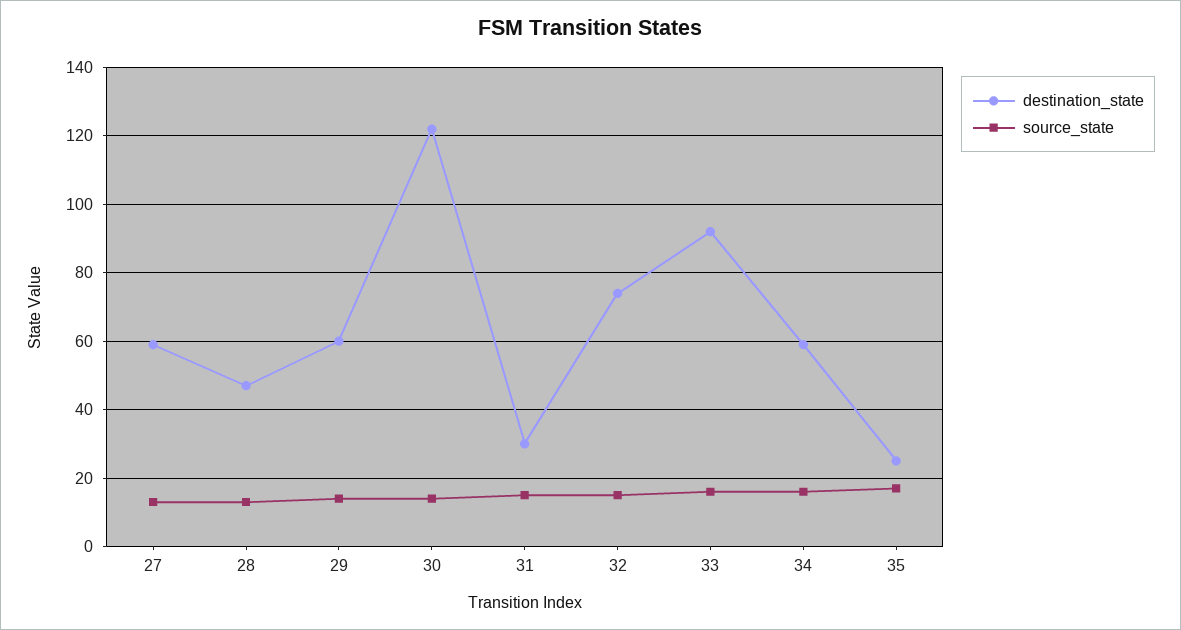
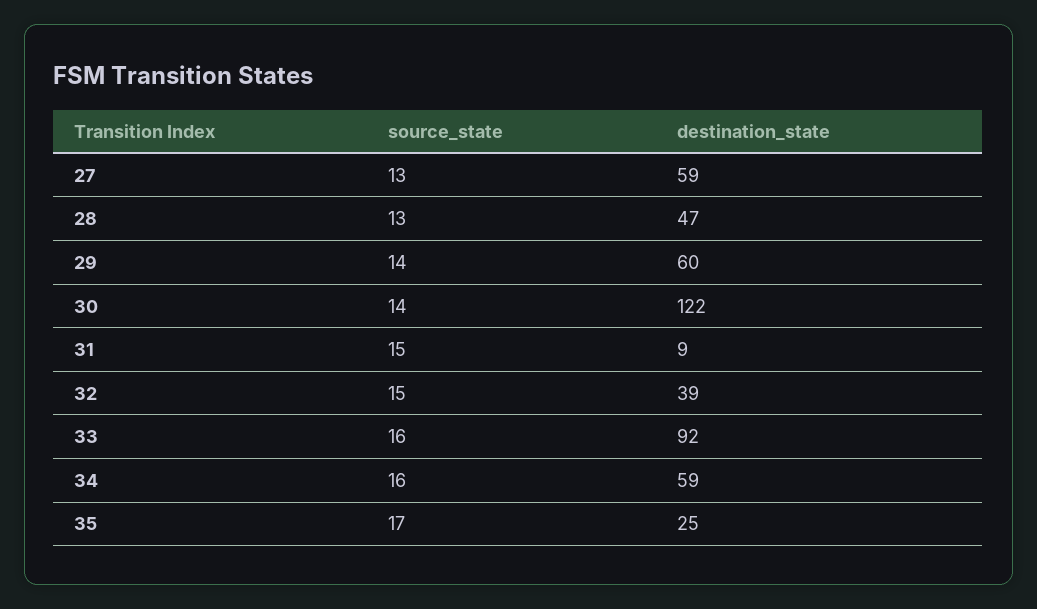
  {
    "destination_state": {
      "27": 59,
      "28": 47,
      "29": 60,
      "30": 122,
-     "31": 30,
+     "31": 9,
-     "32": 75,
+     "32": 39,
      "33": 92,
      "34": 59,
      "35": 25
    },
    "source_state": {
      "27": 13,
      "28": 13,
      "29": 14,
      "30": 14,
      "31": 15,
      "32": 15,
      "33": 16,
      "34": 16,
      "35": 17
    }
  }

